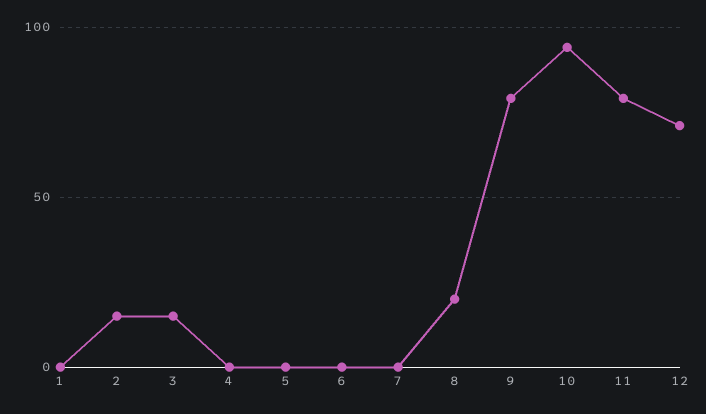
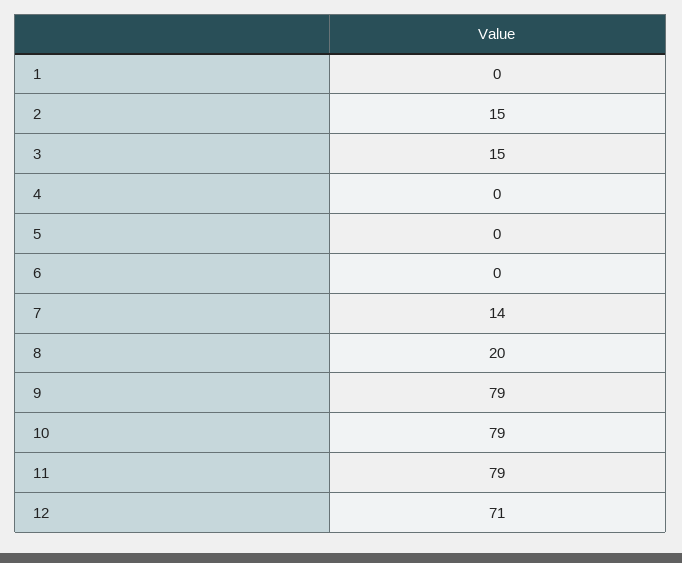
  {
    "1": 0,
    "2": 15,
    "3": 15,
    "4": 0,
    "5": 0,
    "6": 0,
-   "7": 0,
+   "7": 14,
    "8": 20,
    "9": 79,
-   "10": 95,
+   "10": 79,
    "11": 79,
    "12": 71
  }

